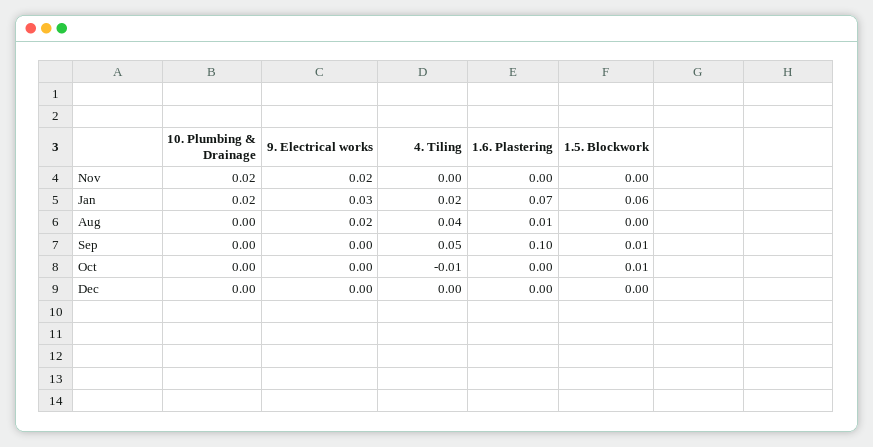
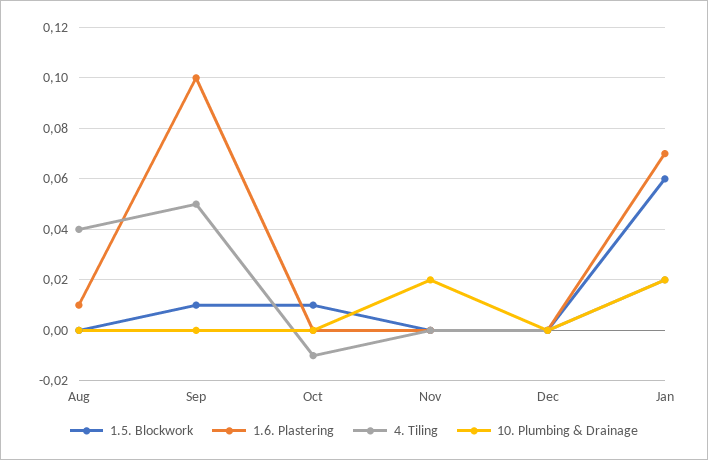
  {
    "10. Plumbing & Drainage": {
      "Nov": 0.02,
      "Jan": 0.02,
      "Aug": 0,
      "Sep": 0,
      "Oct": 0,
      "Dec": 0
    },
-   "9. Electrical works": {
-     "Nov": 0.02,
-     "Jan": 0.03,
-     "Aug": 0.02,
-     "Sep": 0,
-     "Oct": 0,
-     "Dec": 0
-   },
    "4. Tiling": {
      "Nov": 0,
      "Jan": 0.02,
      "Aug": 0.04,
      "Sep": 0.05,
      "Oct": -0.01,
      "Dec": 0
    },
    "1.6. Plastering": {
      "Nov": 0,
      "Jan": 0.07,
      "Aug": 0.01,
      "Sep": 0.1,
      "Oct": 0,
      "Dec": 0
    },
    "1.5. Blockwork": {
      "Nov": 0,
      "Jan": 0.06,
      "Aug": 0,
      "Sep": 0.01,
      "Oct": 0.01,
      "Dec": 0
    }
  }

